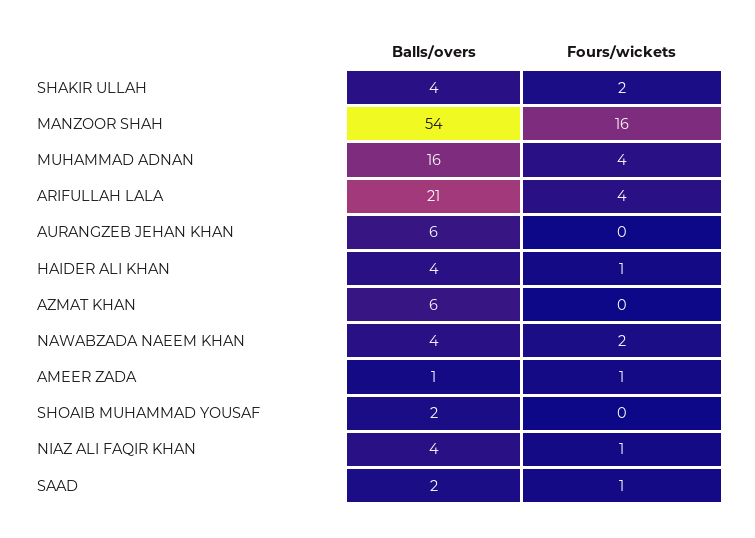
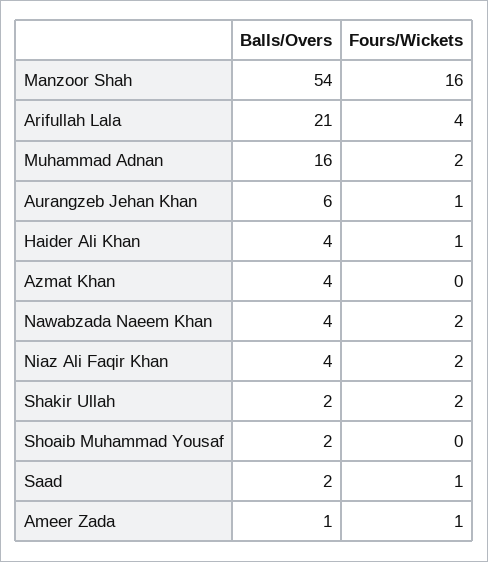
  {
    "Balls/overs": {
-     "SHAKIR ULLAH": 4,
+     "SHAKIR ULLAH": 2,
      "MANZOOR SHAH": 54,
      "MUHAMMAD ADNAN": 16,
      "ARIFULLAH LALA": 21,
      "AURANGZEB JEHAN KHAN": 6,
      "HAIDER ALI KHAN": 4,
-     "AZMAT KHAN": 6,
+     "AZMAT KHAN": 4,
      "NAWABZADA NAEEM KHAN": 4,
      "AMEER ZADA": 1,
      "SHOAIB MUHAMMAD YOUSAF": 2,
      "NIAZ ALI FAQIR KHAN": 4,
      "SAAD": 2
    },
    "Fours/wickets": {
      "SHAKIR ULLAH": 2,
      "MANZOOR SHAH": 16,
-     "MUHAMMAD ADNAN": 4,
+     "MUHAMMAD ADNAN": 2,
      "ARIFULLAH LALA": 4,
-     "AURANGZEB JEHAN KHAN": 0,
+     "AURANGZEB JEHAN KHAN": 1,
      "HAIDER ALI KHAN": 1,
      "AZMAT KHAN": 0,
      "NAWABZADA NAEEM KHAN": 2,
      "AMEER ZADA": 1,
      "SHOAIB MUHAMMAD YOUSAF": 0,
-     "NIAZ ALI FAQIR KHAN": 1,
+     "NIAZ ALI FAQIR KHAN": 2,
      "SAAD": 1
    }
  }

